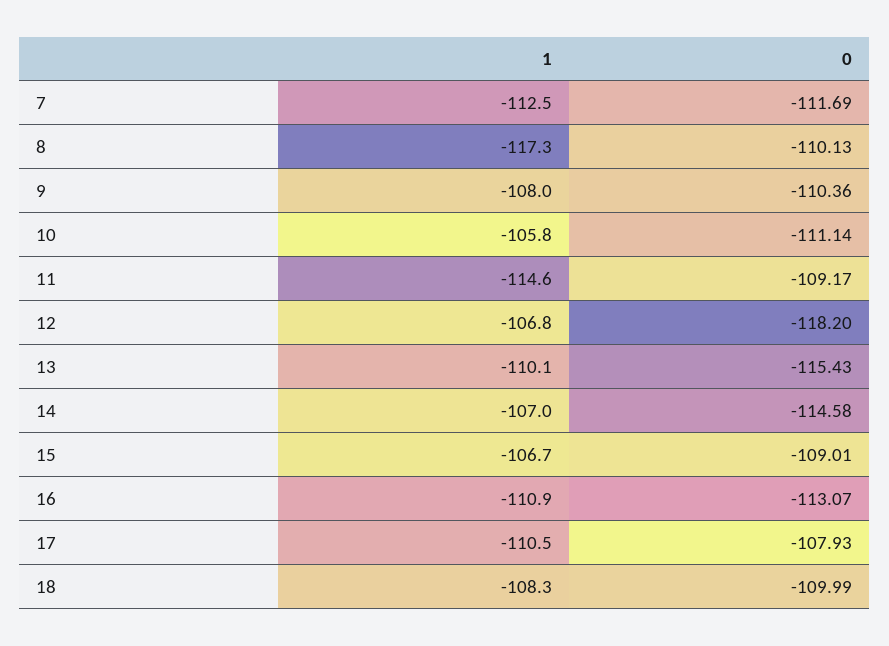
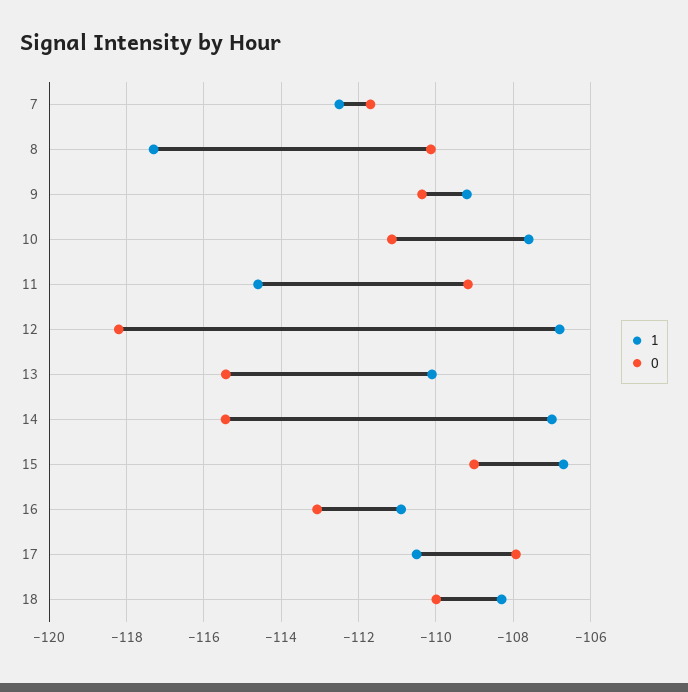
  {
    "1": {
      "7": -112.5,
      "8": -117.3,
-     "9": -108,
+     "9": -109.2,
-     "10": -105.8,
+     "10": -107.6,
      "11": -114.6,
      "12": -106.8,
      "13": -110.1,
      "14": -107,
      "15": -106.7,
      "16": -110.9,
      "17": -110.5,
      "18": -108.3
    },
    "0": {
      "7": -111.69,
      "8": -110.13,
      "9": -110.36,
      "10": -111.14,
      "11": -109.17,
      "12": -118.2,
      "13": -115.43,
-     "14": -114.58,
+     "14": -115.4,
      "15": -109.01,
      "16": -113.07,
      "17": -107.93,
      "18": -109.99
    }
  }

